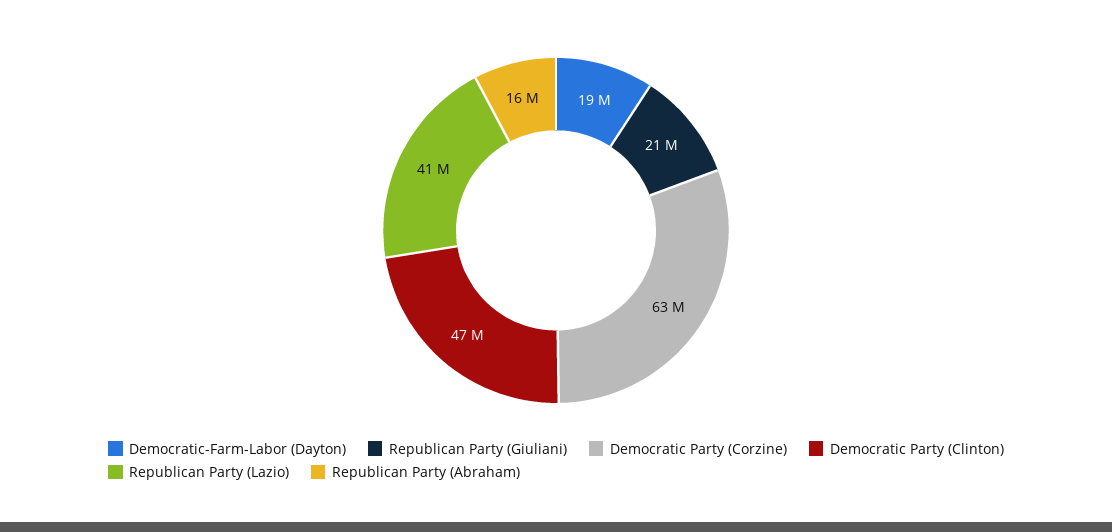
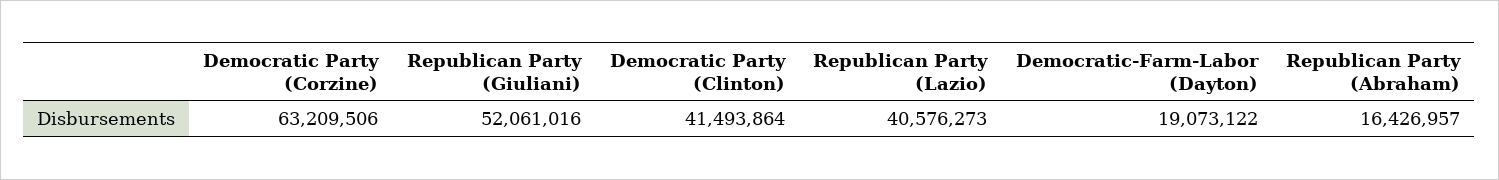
  {
    "Democratic-Farm-Labor (Dayton)": 19073122,
-   "Republican Party (Giuliani)": 21000000,
+   "Republican Party (Giuliani)": 52061016,
    "Democratic Party (Corzine)": 63209506,
-   "Democratic Party (Clinton)": 47000000,
+   "Democratic Party (Clinton)": 41493864,
    "Republican Party (Lazio)": 40576273,
    "Republican Party (Abraham)": 16426957
  }

